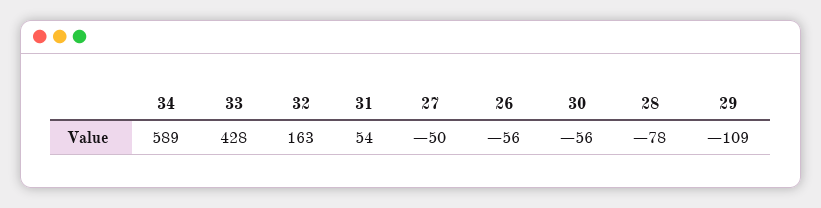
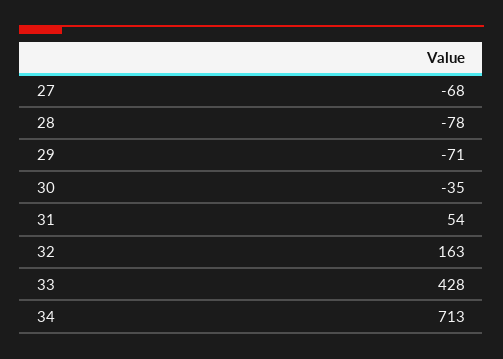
  {
-   "34": 589,
+   "34": 713,
    "33": 428,
    "32": 163,
    "31": 54,
-   "27": -50,
+   "27": -68,
-   "26": -56,
-   "30": -56,
+   "30": -35,
    "28": -78,
-   "29": -109
+   "29": -71
  }

